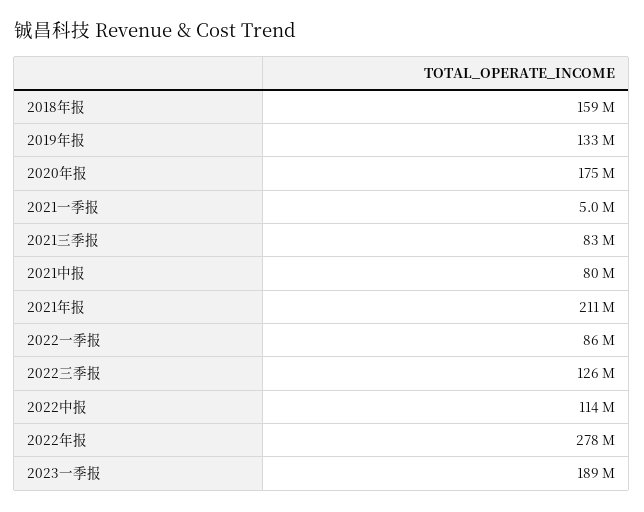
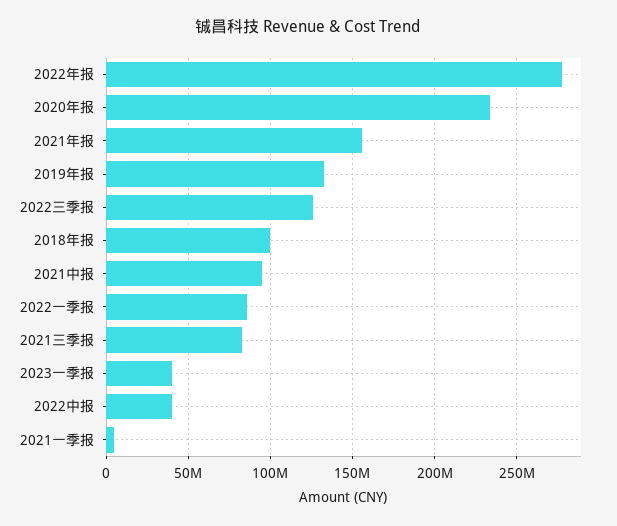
  {
-   "2018年报": 159000000,
+   "2018年报": 100000000,
    "2019年报": 133000000,
-   "2020年报": 175000000,
+   "2020年报": 235000000,
    "2021一季报": 5000000,
    "2021三季报": 83000000,
-   "2021中报": 80000000,
+   "2021中报": 95000000,
-   "2021年报": 211000000,
+   "2021年报": 155000000,
    "2022一季报": 86000000,
    "2022三季报": 126000000,
-   "2022中报": 114000000,
+   "2022中报": 40000000,
    "2022年报": 278000000,
-   "2023一季报": 189000000
+   "2023一季报": 40000000
  }

